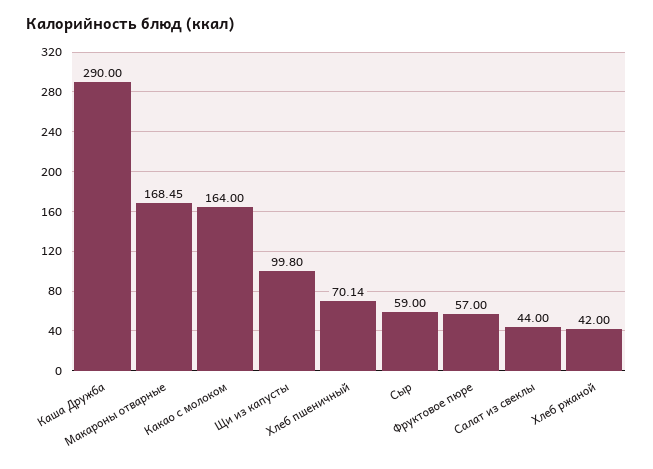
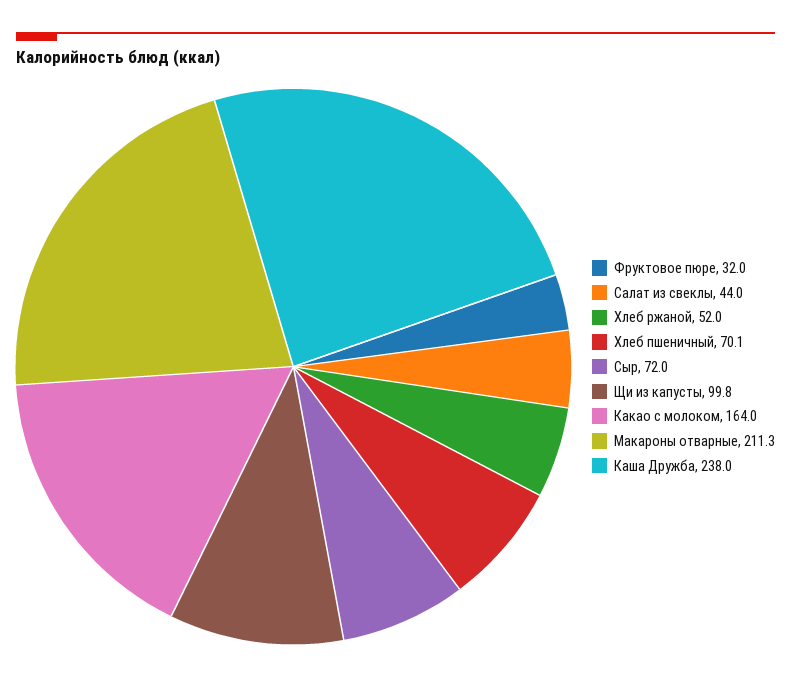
  {
-   "Каша Дружба": 290,
+   "Каша Дружба": 238,
-   "Макароны отварные": 168.45,
+   "Макароны отварные": 211.3,
    "Какао с молоком": 164,
    "Щи из капусты": 99.8,
    "Хлеб пшеничный": 70.14,
-   "Сыр": 59,
+   "Сыр": 72,
-   "Фруктовое пюре": 57,
+   "Фруктовое пюре": 32,
    "Салат из свеклы": 44,
-   "Хлеб ржаной": 42
+   "Хлеб ржаной": 52
  }

